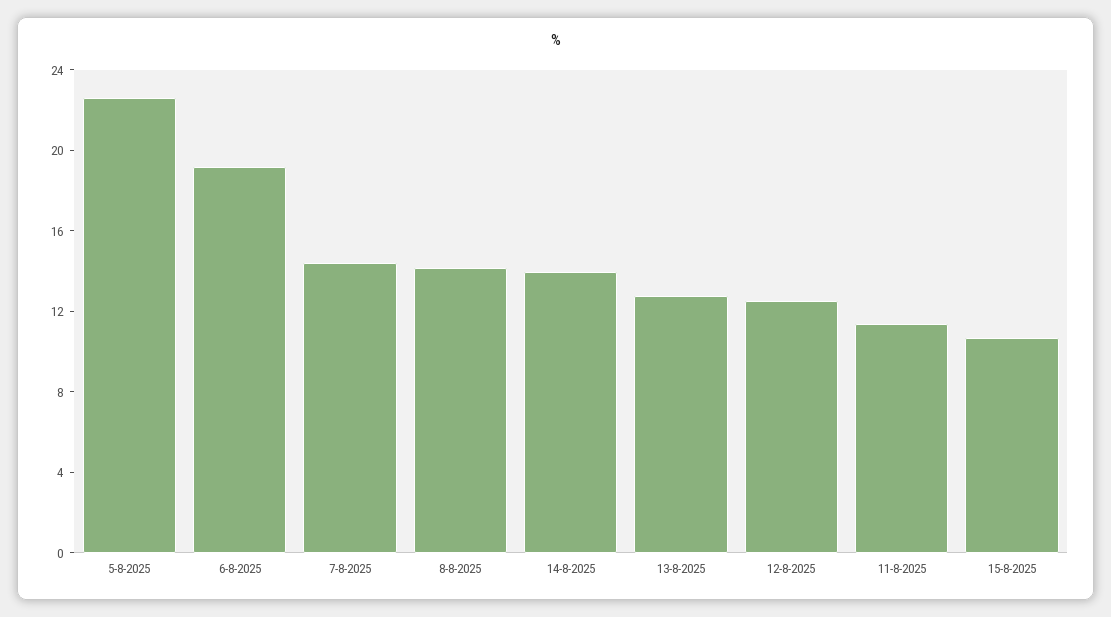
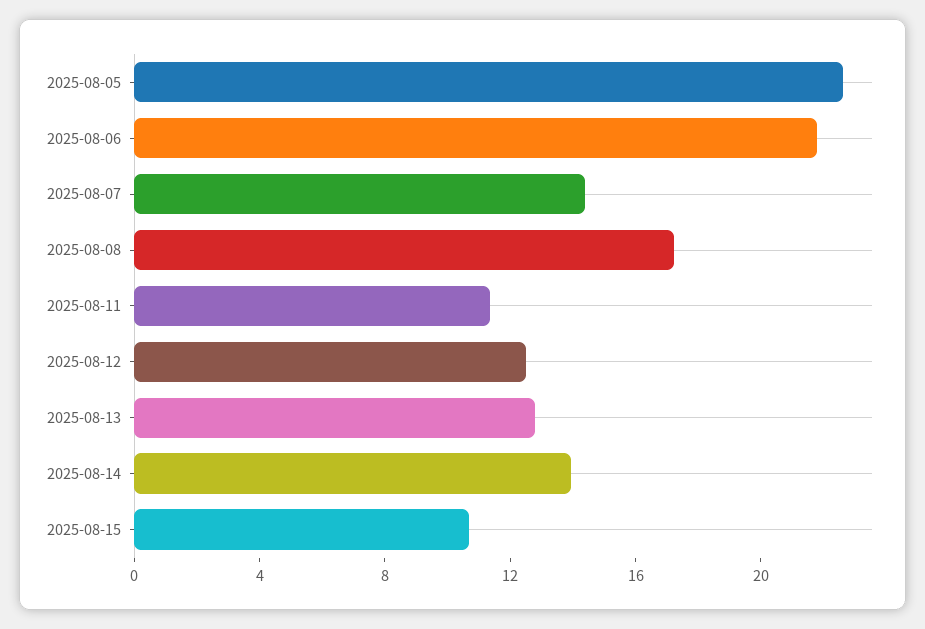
  {
    "5-8-2025": 23,
-   "6-8-2025": 19,
+   "6-8-2025": 22,
    "7-8-2025": 14,
-   "8-8-2025": 14,
+   "8-8-2025": 17,
    "14-8-2025": 14,
    "13-8-2025": 13,
    "12-8-2025": 13,
    "11-8-2025": 11,
    "15-8-2025": 11
  }

